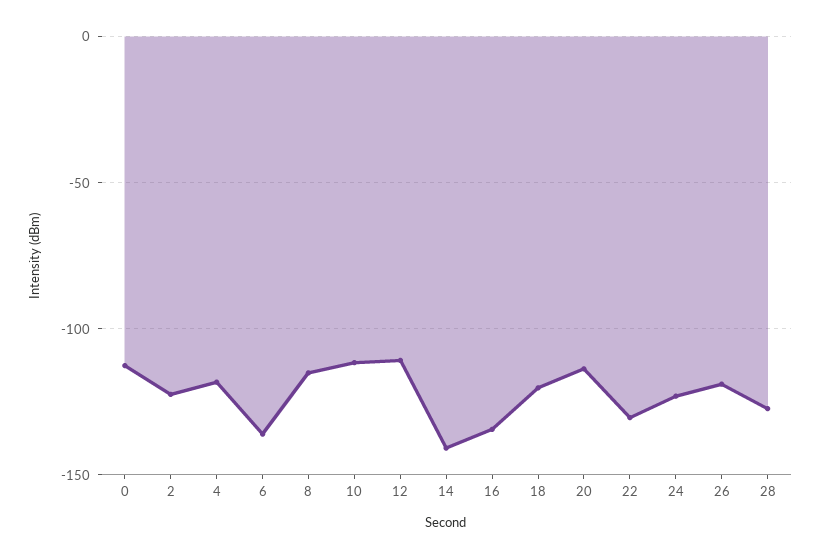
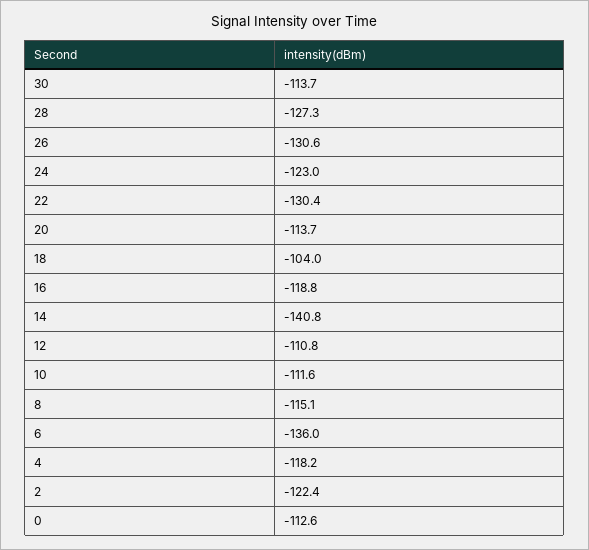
  {
    "0": -112.6,
    "2": -122.4,
    "4": -118.2,
    "6": -136,
    "8": -115.1,
    "10": -111.6,
    "12": -110.8,
    "14": -140.8,
-   "16": -135,
+   "16": -118.8,
-   "18": -120,
+   "18": -104,
    "20": -113.7,
    "22": -130.4,
    "24": -123,
-   "26": -120,
+   "26": -130.6,
-   "28": -127.3
+   "28": -127.3,
+   "30": -113.7
  }

